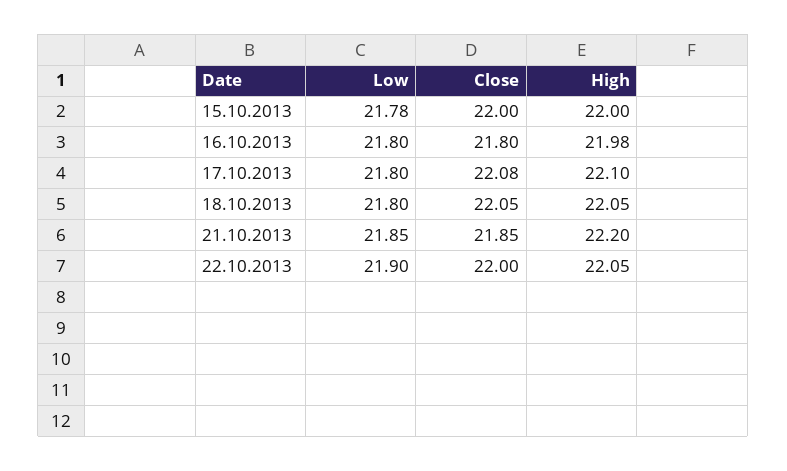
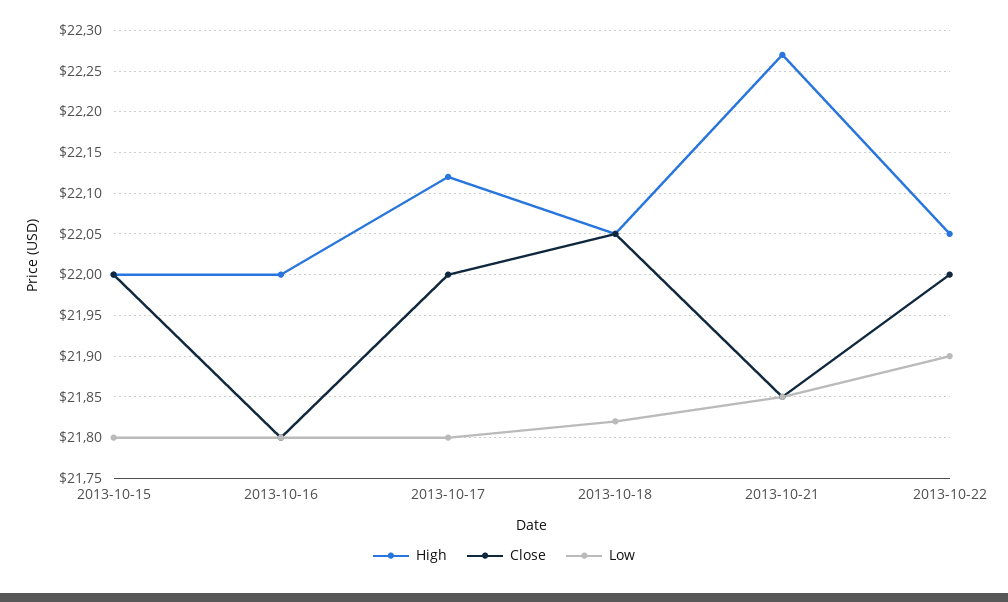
  {
    "Low": {
-     "15.10.2013": 21.78,
+     "15.10.2013": 21.8,
      "16.10.2013": 21.8,
      "17.10.2013": 21.8,
-     "18.10.2013": 21.8,
+     "18.10.2013": 21.82,
      "21.10.2013": 21.85,
      "22.10.2013": 21.9
    },
    "Close": {
      "15.10.2013": 22,
      "16.10.2013": 21.8,
-     "17.10.2013": 22.08,
+     "17.10.2013": 22,
      "18.10.2013": 22.05,
      "21.10.2013": 21.85,
      "22.10.2013": 22
    },
    "High": {
      "15.10.2013": 22,
-     "16.10.2013": 21.98,
+     "16.10.2013": 22,
-     "17.10.2013": 22.1,
+     "17.10.2013": 22.12,
      "18.10.2013": 22.05,
-     "21.10.2013": 22.2,
+     "21.10.2013": 22.27,
      "22.10.2013": 22.05
    }
  }

